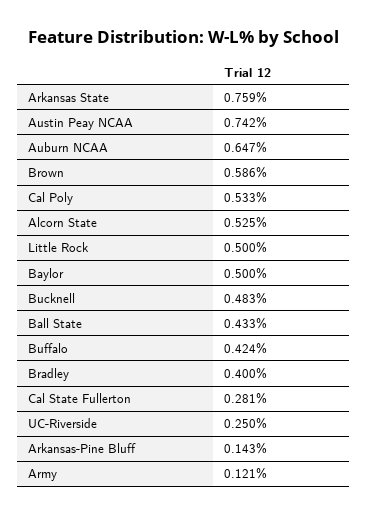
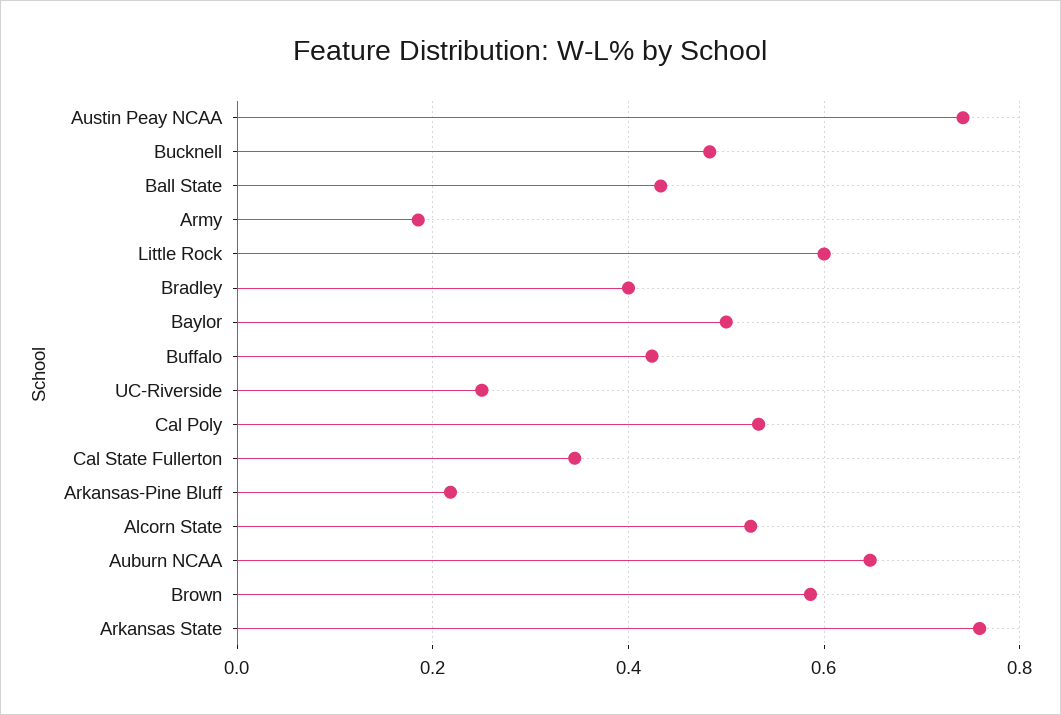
  {
    "Arkansas State": 0.759,
    "Austin Peay NCAA": 0.742,
    "Auburn NCAA": 0.647,
    "Brown": 0.586,
    "Cal Poly": 0.533,
    "Alcorn State": 0.525,
-   "Little Rock": 0.5,
+   "Little Rock": 0.6,
    "Baylor": 0.5,
    "Bucknell": 0.483,
    "Ball State": 0.433,
    "Buffalo": 0.424,
    "Bradley": 0.4,
-   "Cal State Fullerton": 0.281,
+   "Cal State Fullerton": 0.34,
    "UC-Riverside": 0.25,
-   "Arkansas-Pine Bluff": 0.143,
+   "Arkansas-Pine Bluff": 0.22,
-   "Army": 0.121
+   "Army": 0.18
  }

